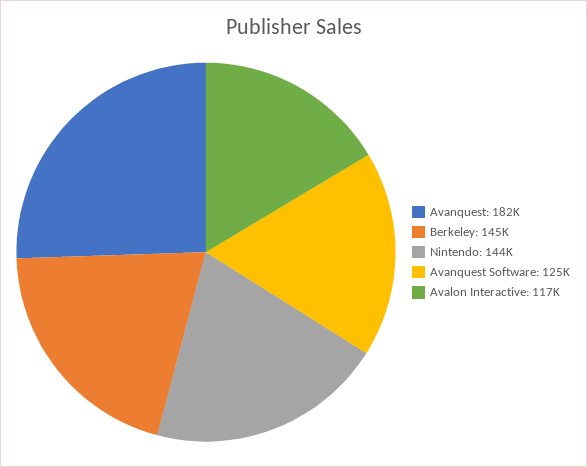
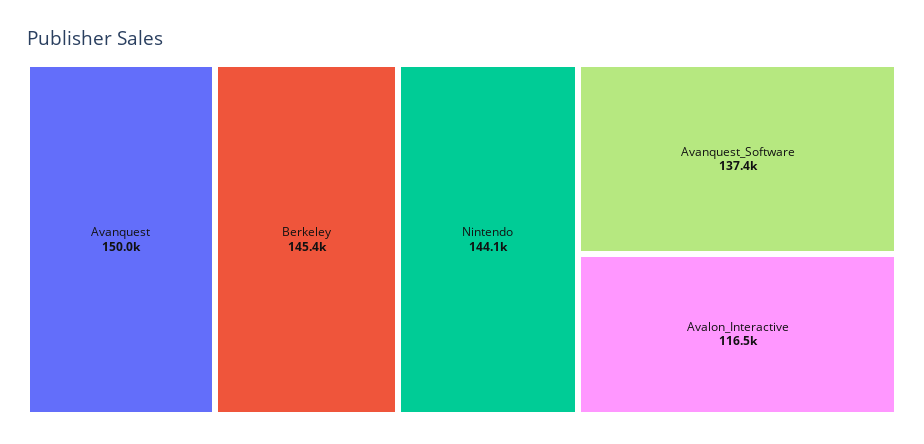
  {
-   "Avanquest": 182000,
+   "Avanquest": 150000,
    "Berkeley": 145400,
    "Nintendo": 144100,
-   "Avanquest Software": 125000,
+   "Avanquest Software": 137400,
    "Avalon Interactive": 116500
  }

